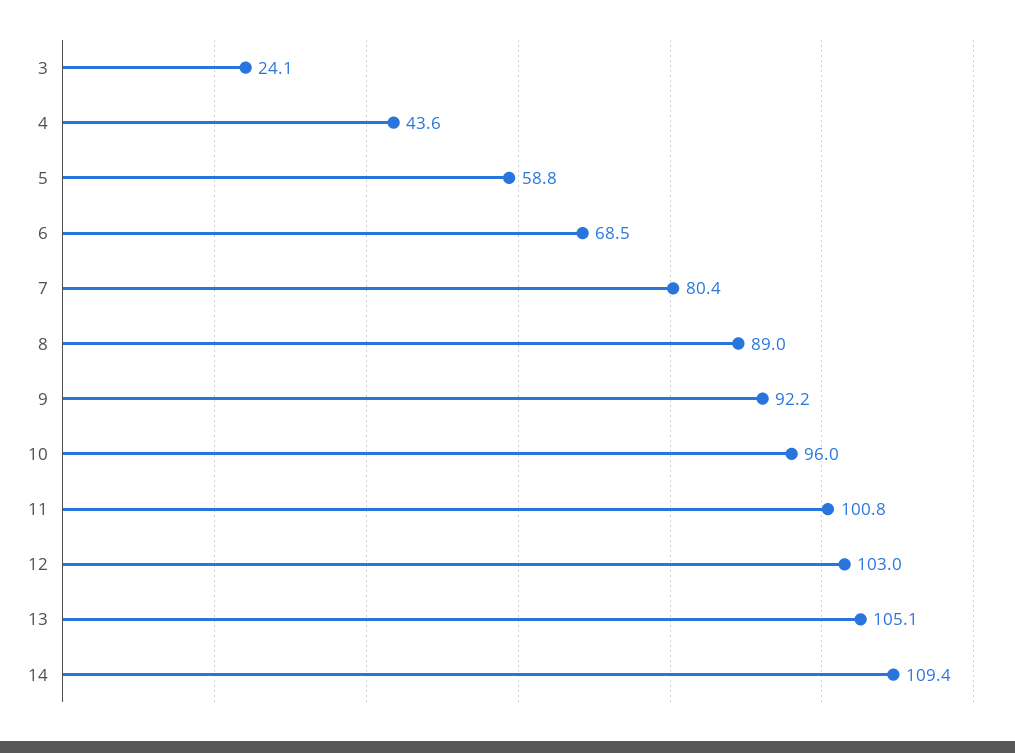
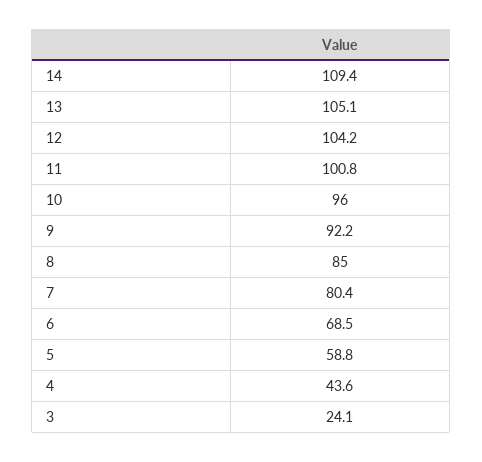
  {
    "3": 24.1,
    "4": 43.6,
    "5": 58.8,
    "6": 68.5,
    "7": 80.4,
-   "8": 89,
+   "8": 85,
    "9": 92.2,
    "10": 96,
    "11": 100.8,
-   "12": 103,
+   "12": 104.2,
    "13": 105.1,
    "14": 109.4
  }

